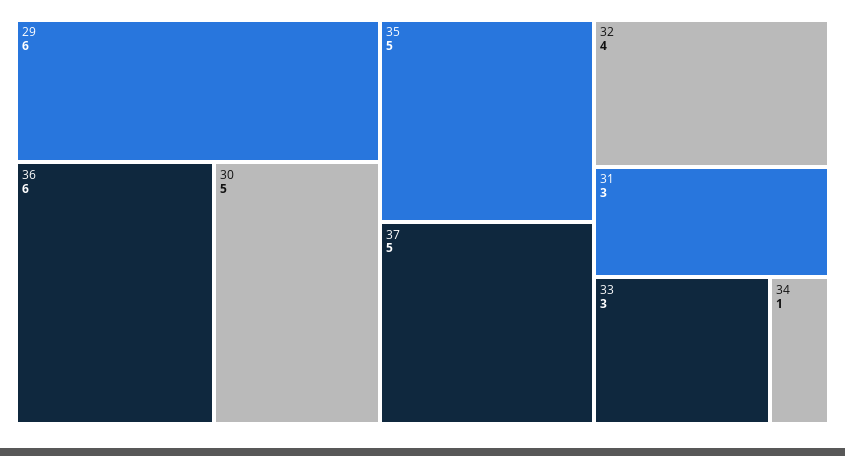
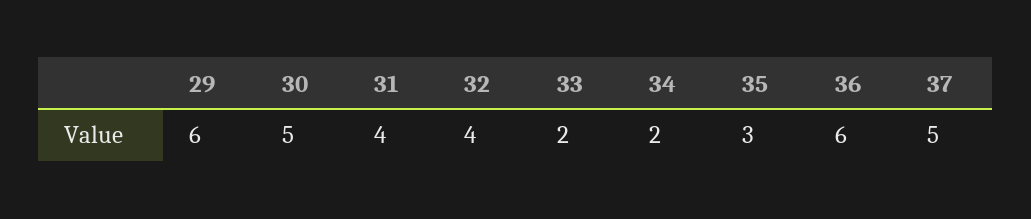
  {
    "29": 6,
    "36": 6,
    "30": 5,
-   "35": 5,
+   "35": 3,
    "37": 5,
    "32": 4,
-   "31": 3,
+   "31": 4,
-   "33": 3,
+   "33": 2,
-   "34": 1
+   "34": 2
  }

